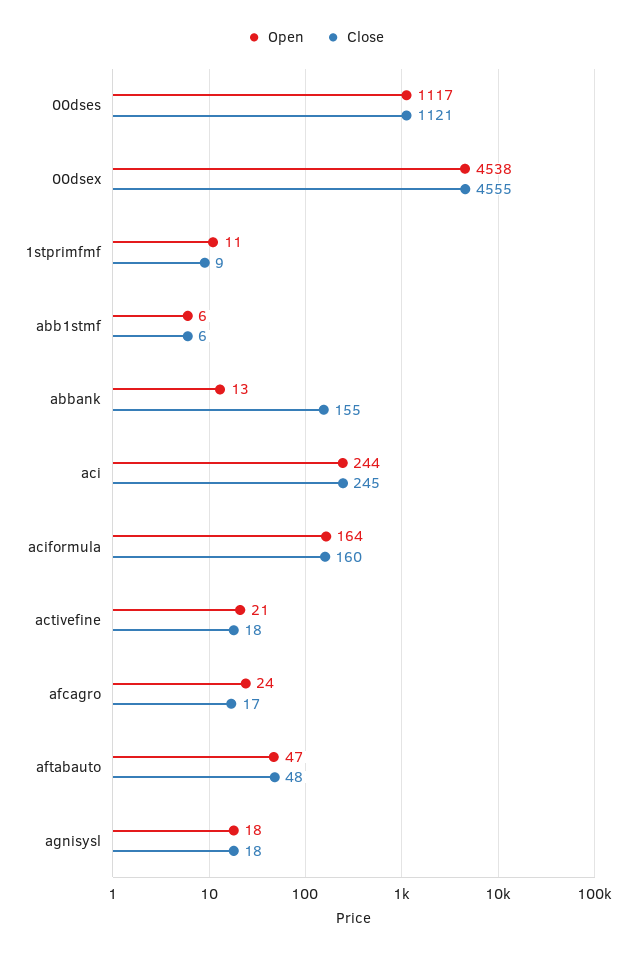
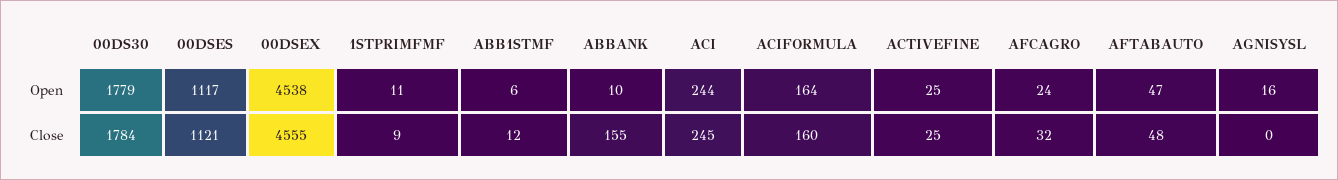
  {
    "Open": {
      "00dses": 1117,
      "00dsex": 4538,
      "1stprimfmf": 11,
      "abb1stmf": 6,
-     "abbank": 13,
+     "abbank": 10,
      "aci": 244,
      "aciformula": 164,
-     "activefine": 21,
+     "activefine": 25,
      "afcagro": 24,
      "aftabauto": 47,
-     "agnisysl": 18
+     "agnisysl": 16,
+     "00DS30": 1779
    },
    "Close": {
      "00dses": 1121,
      "00dsex": 4555,
      "1stprimfmf": 9,
-     "abb1stmf": 6,
+     "abb1stmf": 12,
      "abbank": 155,
      "aci": 245,
      "aciformula": 160,
-     "activefine": 18,
+     "activefine": 25,
-     "afcagro": 17,
+     "afcagro": 32,
      "aftabauto": 48,
-     "agnisysl": 18
+     "agnisysl": 0,
+     "00DS30": 1784
    }
  }

